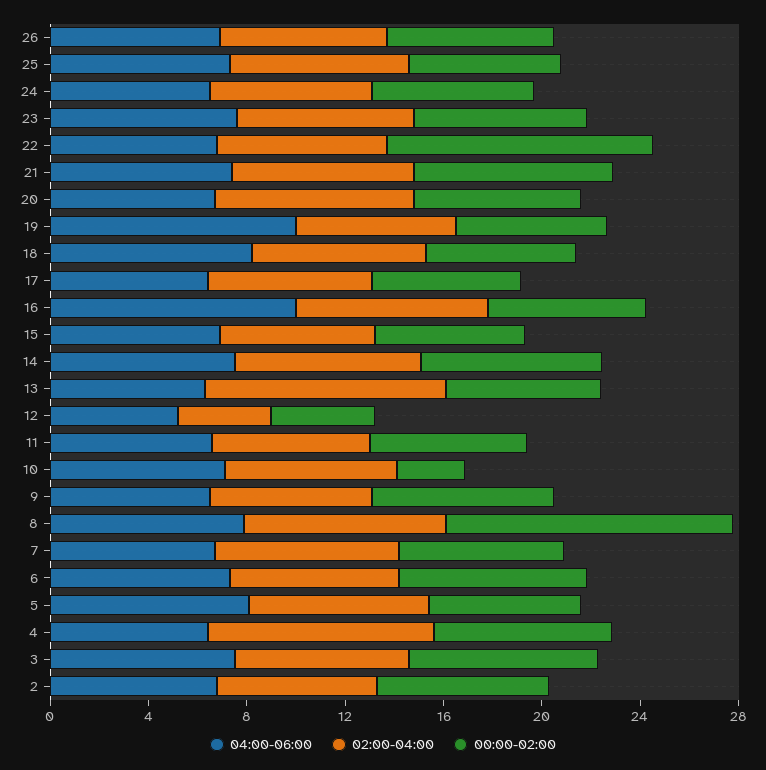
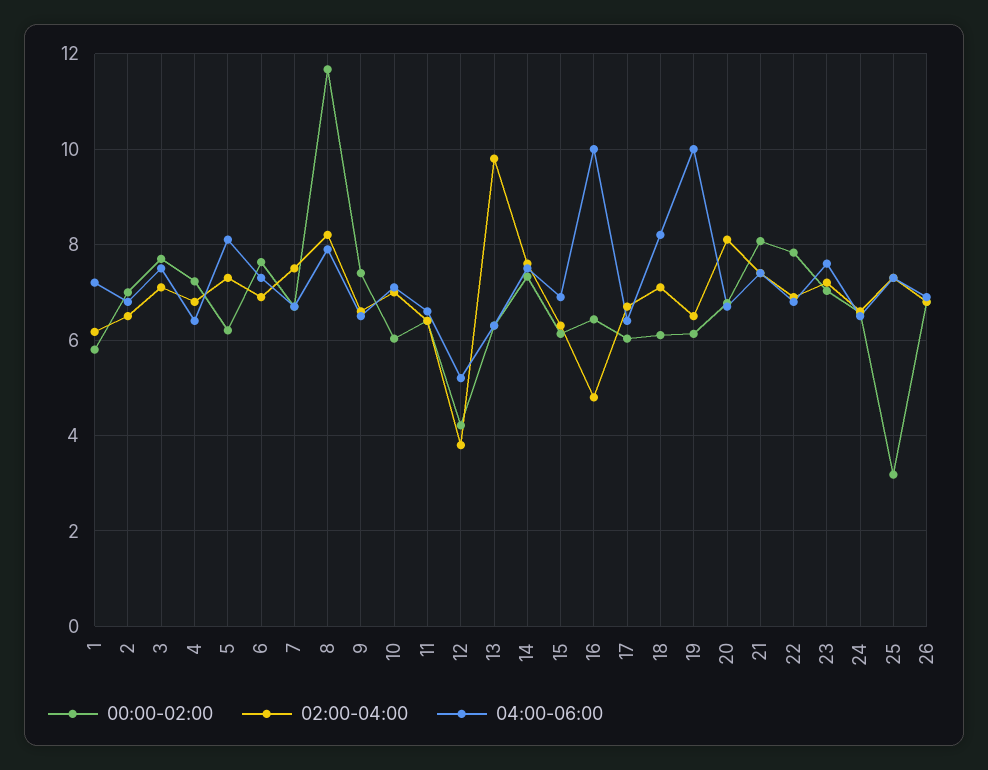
  {
    "04:00-06:00": {
      "26": 7,
      "25": 7.4,
      "24": 6.6,
      "23": 7.6,
      "22": 6.8,
      "21": 7.4,
      "20": 6.8,
      "19": 10,
      "18": 8.2,
      "17": 6.4,
      "16": 10,
      "15": 7,
      "14": 7.6,
      "13": 6.4,
      "12": 5.2,
      "11": 6.6,
      "10": 7.2,
      "9": 6.6,
      "8": 8,
      "7": 6.8,
      "6": 7.4,
      "5": 8.2,
      "4": 6.4,
      "3": 7.6,
-     "2": 6.8
+     "2": 6.8,
+     "1": 7.2
    },
    "02:00-04:00": {
      "26": 6.8,
      "25": 7.4,
      "24": 6.6,
      "23": 7.2,
      "22": 7,
      "21": 7.4,
      "20": 8.2,
      "19": 6.6,
      "18": 7.2,
      "17": 6.8,
-     "16": 8,
+     "16": 4.8,
      "15": 6.4,
      "14": 7.6,
      "13": 9.8,
      "12": 3.8,
      "11": 6.4,
      "10": 7,
      "9": 6.6,
      "8": 8.2,
      "7": 7.6,
      "6": 7,
      "5": 7.4,
-     "4": 9,
+     "4": 6.8,
      "3": 7.2,
-     "2": 6.6
+     "2": 6.6,
+     "1": 6.2
    },
    "00:00-02:00": {
      "26": 6.8,
-     "25": 6,
+     "25": 3.2,
      "24": 6.6,
      "23": 7,
-     "22": 11,
+     "22": 7.8,
      "21": 8,
      "20": 6.8,
      "19": 6.2,
      "18": 6.2,
      "17": 6,
      "16": 6.4,
      "15": 6.2,
      "14": 7.4,
      "13": 6.4,
      "12": 4.2,
      "11": 6.4,
-     "10": 3,
+     "10": 6,
      "9": 7.4,
      "8": 11.6,
      "7": 6.8,
      "6": 7.6,
      "5": 6.2,
      "4": 7.2,
      "3": 7.8,
-     "2": 7
+     "2": 7,
+     "1": 5.8
    }
  }

